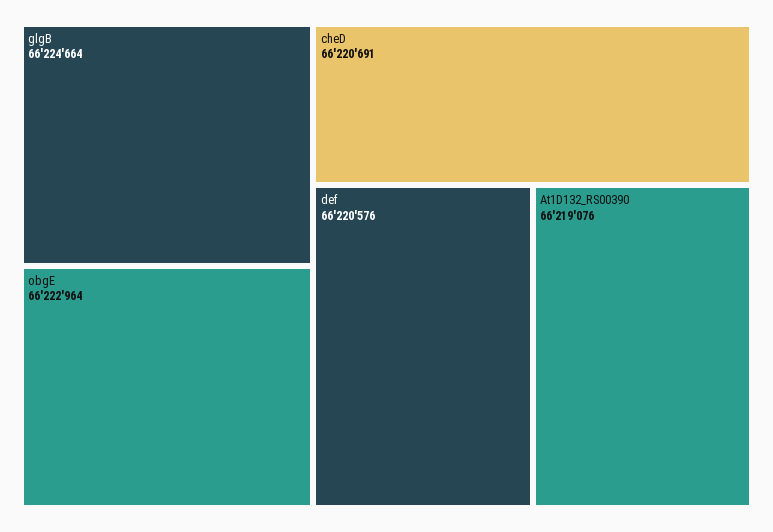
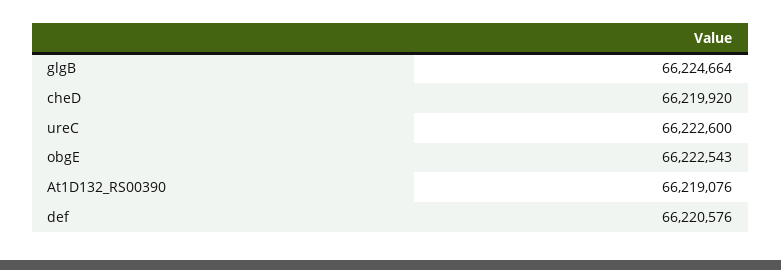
  {
    "glgB": 66224664,
-   "obgE": 66222964,
+   "obgE": 66222543,
-   "cheD": 66220691,
+   "cheD": 66219920,
    "def": 66220576,
-   "At1D132_RS00390": 66219076
+   "At1D132_RS00390": 66219076,
+   "ureC": 66222600
  }

